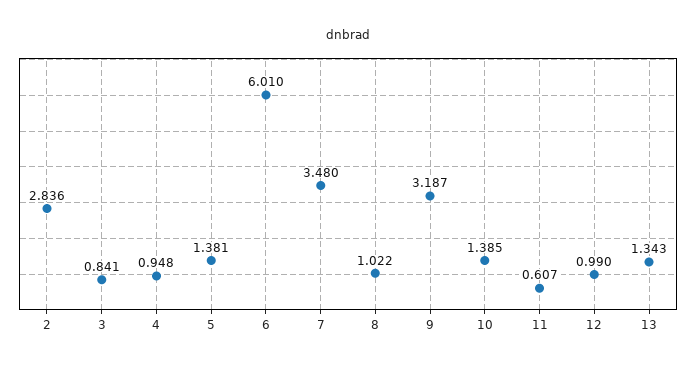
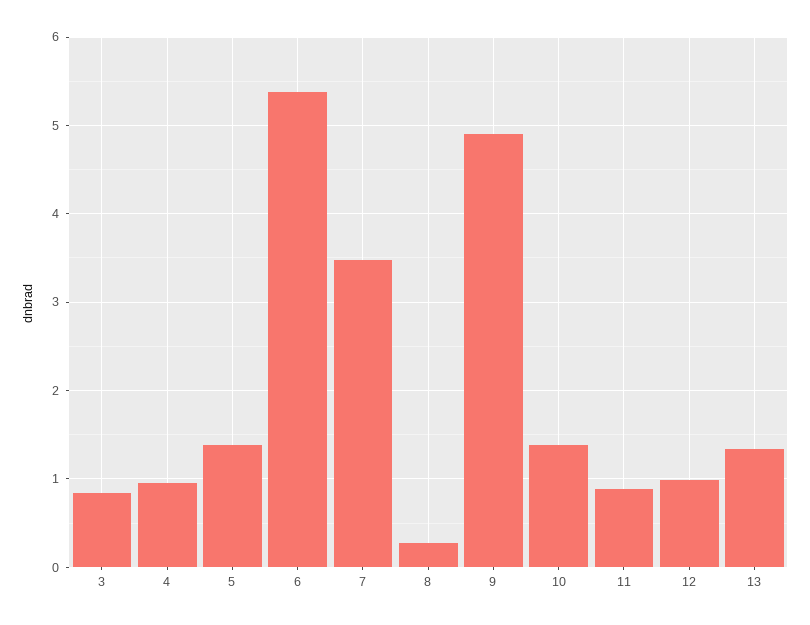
  {
-   "2": 2.836,
    "3": 0.841,
    "4": 0.948,
    "5": 1.381,
-   "6": 6.01,
+   "6": 5.4,
    "7": 3.48,
-   "8": 1.022,
+   "8": 0.3,
-   "9": 3.187,
+   "9": 4.9,
    "10": 1.385,
-   "11": 0.607,
+   "11": 0.9,
    "12": 0.99,
    "13": 1.343
  }

